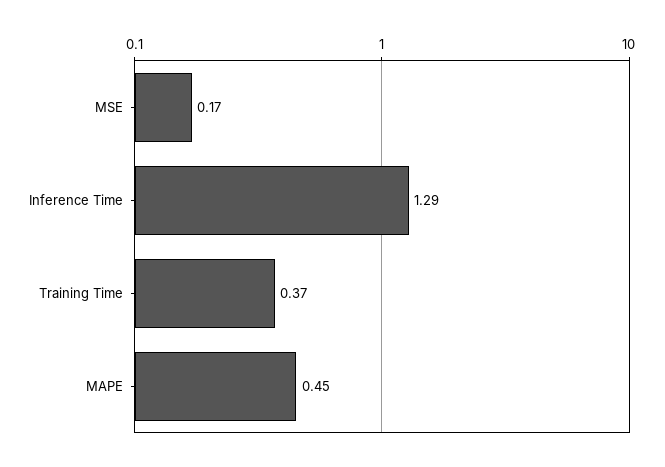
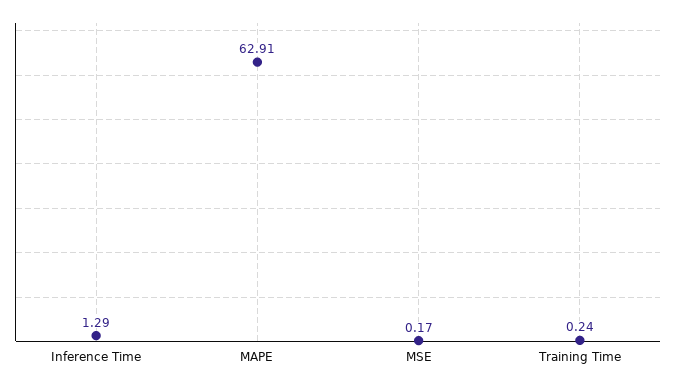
  {
    "MSE": 0.17,
    "Inference Time": 1.29,
-   "Training Time": 0.37,
+   "Training Time": 0.24,
-   "MAPE": 0.45
+   "MAPE": 62.91
  }

